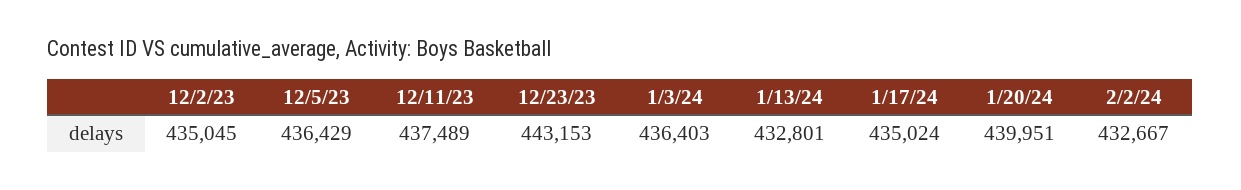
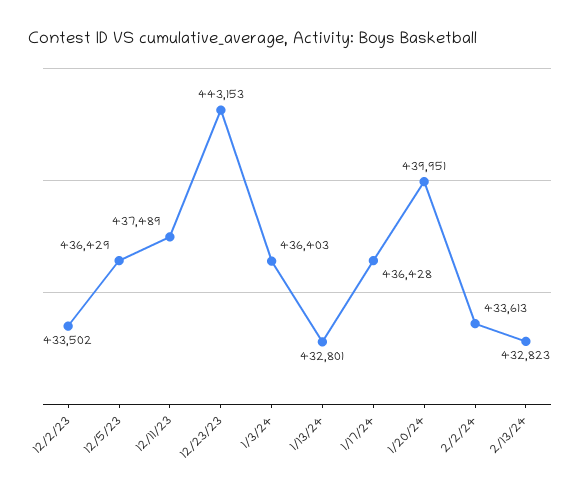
  {
-   "12/2/23": 435045,
+   "12/2/23": 433502,
    "12/5/23": 436429,
    "12/11/23": 437489,
    "12/23/23": 443153,
    "1/3/24": 436403,
    "1/13/24": 432801,
-   "1/17/24": 435024,
+   "1/17/24": 436428,
    "1/20/24": 439951,
-   "2/2/24": 432667
+   "2/2/24": 433613,
+   "2/13/24": 432823
  }

